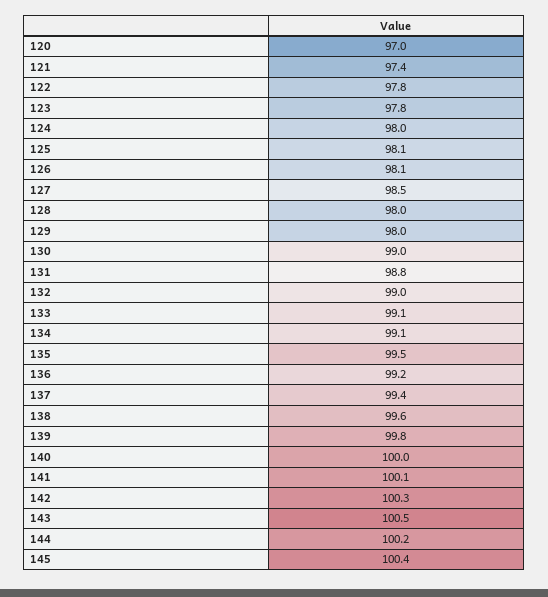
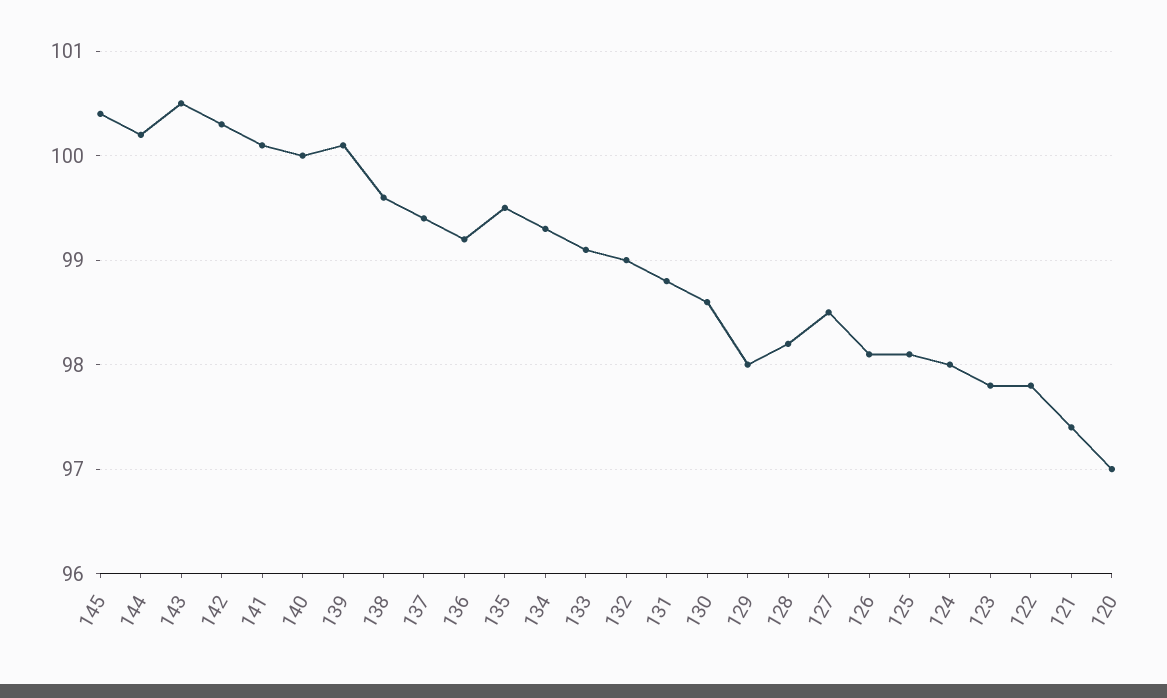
  {
    "120": 97,
    "121": 97.4,
    "122": 97.8,
    "123": 97.8,
    "124": 98,
    "125": 98.1,
    "126": 98.1,
    "127": 98.5,
-   "128": 98,
+   "128": 98.2,
    "129": 98,
-   "130": 99,
+   "130": 98.6,
    "131": 98.8,
    "132": 99,
    "133": 99.1,
-   "134": 99.1,
+   "134": 99.3,
    "135": 99.5,
    "136": 99.2,
    "137": 99.4,
    "138": 99.6,
-   "139": 99.8,
+   "139": 100.1,
    "140": 100,
    "141": 100.1,
    "142": 100.3,
    "143": 100.5,
    "144": 100.2,
    "145": 100.4
  }

